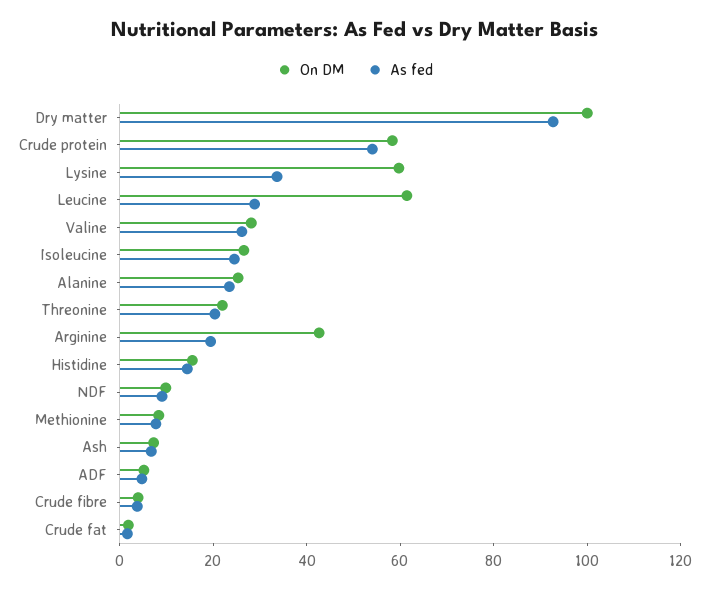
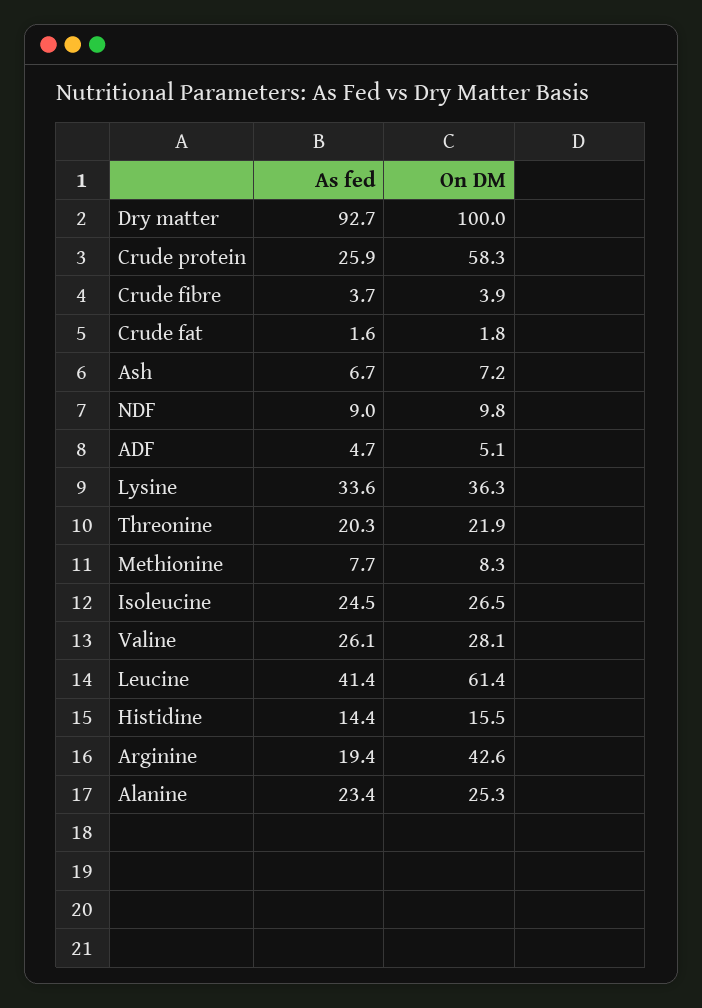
  {
    "On DM": {
      "Dry matter": 100,
      "Crude protein": 58.3,
-     "Lysine": 60,
+     "Lysine": 36.3,
      "Leucine": 61.4,
      "Valine": 28.1,
      "Isoleucine": 26.5,
      "Alanine": 25.3,
      "Threonine": 21.9,
      "Arginine": 42.6,
      "Histidine": 15.5,
      "NDF": 9.8,
      "Methionine": 8.3,
      "Ash": 7.2,
      "ADF": 5.1,
      "Crude fibre": 3.9,
      "Crude fat": 1.8
    },
    "As fed": {
      "Dry matter": 92.7,
-     "Crude protein": 55,
+     "Crude protein": 25.9,
      "Lysine": 33.6,
-     "Leucine": 30,
+     "Leucine": 41.4,
      "Valine": 26.1,
      "Isoleucine": 24.5,
      "Alanine": 23.4,
      "Threonine": 20.3,
      "Arginine": 19.4,
      "Histidine": 14.4,
      "NDF": 9,
      "Methionine": 7.7,
      "Ash": 6.7,
      "ADF": 4.7,
      "Crude fibre": 3.7,
      "Crude fat": 1.6
    }
  }

